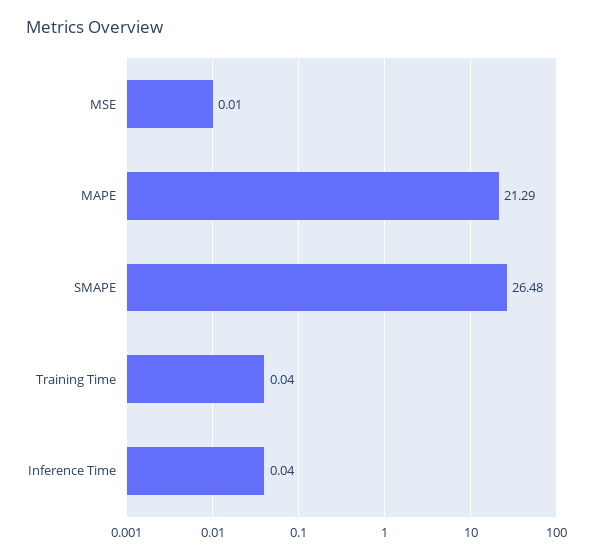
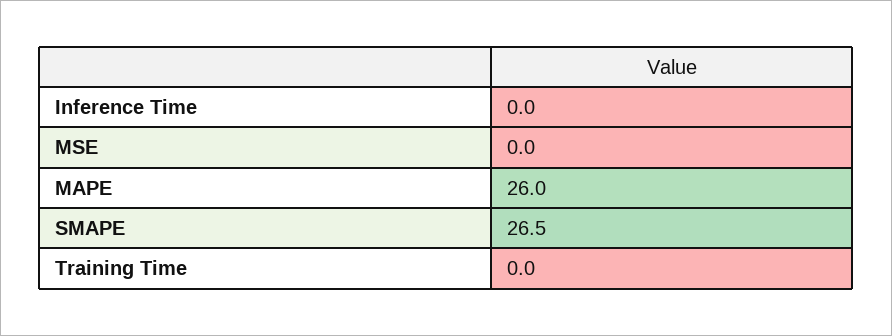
  {
    "MSE": 0.01,
-   "MAPE": 21.29,
+   "MAPE": 26,
    "SMAPE": 26.48,
    "Training Time": 0.04,
    "Inference Time": 0.04
  }

